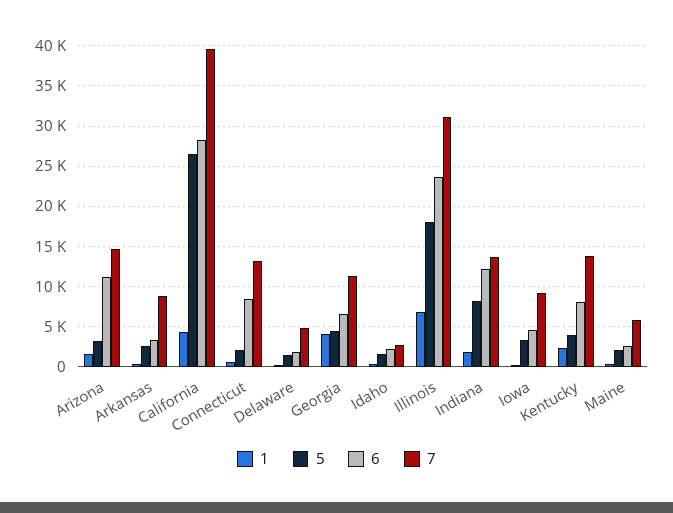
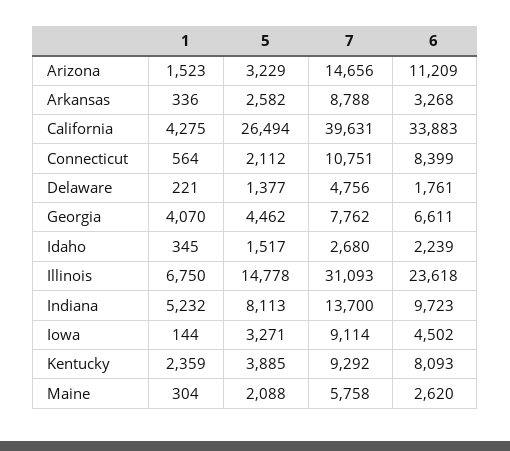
  {
    "1": {
      "Arizona": 1523,
      "Arkansas": 336,
      "California": 4275,
      "Connecticut": 564,
      "Delaware": 221,
      "Georgia": 4070,
      "Idaho": 345,
      "Illinois": 6750,
-     "Indiana": 2000,
+     "Indiana": 5232,
      "Iowa": 144,
      "Kentucky": 2359,
      "Maine": 304
    },
    "5": {
      "Arizona": 3229,
      "Arkansas": 2582,
      "California": 26494,
      "Connecticut": 2112,
      "Delaware": 1377,
      "Georgia": 4462,
      "Idaho": 1517,
-     "Illinois": 18000,
+     "Illinois": 14778,
      "Indiana": 8113,
      "Iowa": 3271,
      "Kentucky": 3885,
      "Maine": 2088
    },
    "6": {
      "Arizona": 11209,
      "Arkansas": 3268,
-     "California": 28000,
+     "California": 33883,
      "Connecticut": 8399,
      "Delaware": 1761,
      "Georgia": 6611,
      "Idaho": 2239,
      "Illinois": 23618,
-     "Indiana": 12000,
+     "Indiana": 9723,
      "Iowa": 4502,
      "Kentucky": 8093,
      "Maine": 2620
    },
    "7": {
      "Arizona": 14656,
      "Arkansas": 8788,
      "California": 39631,
-     "Connecticut": 13000,
+     "Connecticut": 10751,
      "Delaware": 4756,
-     "Georgia": 11000,
+     "Georgia": 7762,
      "Idaho": 2680,
      "Illinois": 31093,
      "Indiana": 13700,
      "Iowa": 9114,
-     "Kentucky": 14000,
+     "Kentucky": 9292,
      "Maine": 5758
    }
  }

